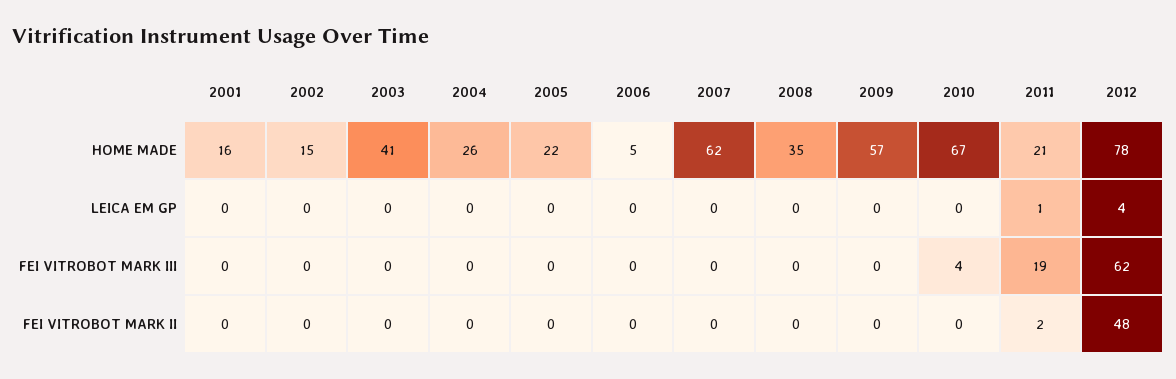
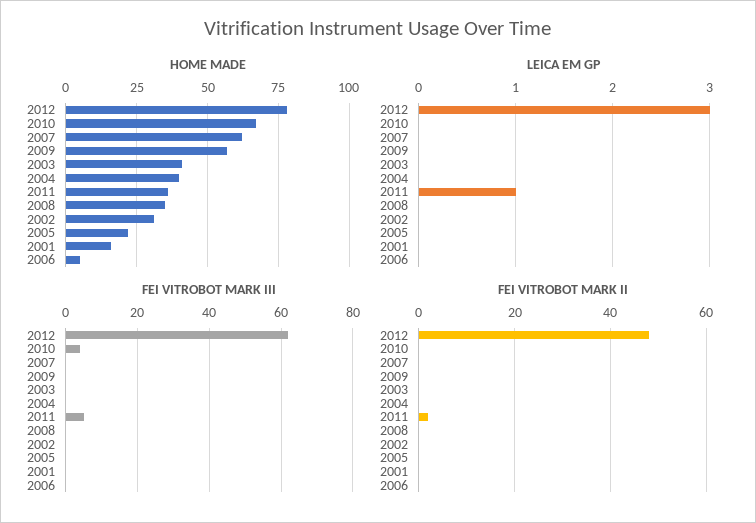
  {
    "HOME MADE": {
      "2001": 16,
-     "2002": 15,
+     "2002": 30,
      "2003": 41,
-     "2004": 26,
+     "2004": 40,
      "2005": 22,
      "2006": 5,
      "2007": 62,
      "2008": 35,
      "2009": 57,
      "2010": 67,
-     "2011": 21,
+     "2011": 35,
      "2012": 78
    },
    "LEICA EM GP": {
      "2001": 0,
      "2002": 0,
      "2003": 0,
      "2004": 0,
      "2005": 0,
      "2006": 0,
      "2007": 0,
      "2008": 0,
      "2009": 0,
      "2010": 0,
      "2011": 1,
-     "2012": 4
+     "2012": 3
    },
    "FEI VITROBOT MARK III": {
      "2001": 0,
      "2002": 0,
      "2003": 0,
      "2004": 0,
      "2005": 0,
      "2006": 0,
      "2007": 0,
      "2008": 0,
      "2009": 0,
      "2010": 4,
-     "2011": 19,
+     "2011": 5,
      "2012": 62
    },
    "FEI VITROBOT MARK II": {
      "2001": 0,
      "2002": 0,
      "2003": 0,
      "2004": 0,
      "2005": 0,
      "2006": 0,
      "2007": 0,
      "2008": 0,
      "2009": 0,
      "2010": 0,
      "2011": 2,
      "2012": 48
    }
  }

